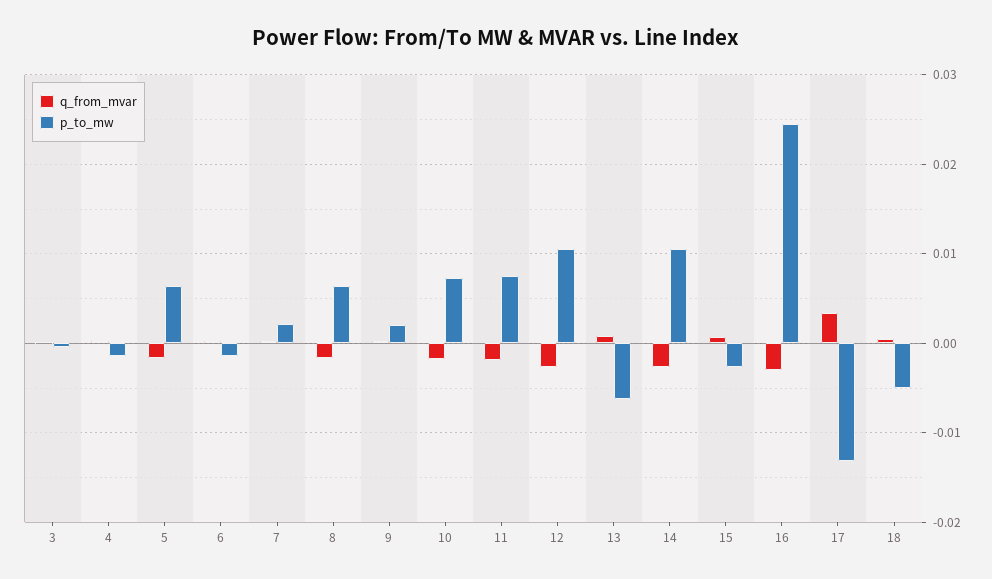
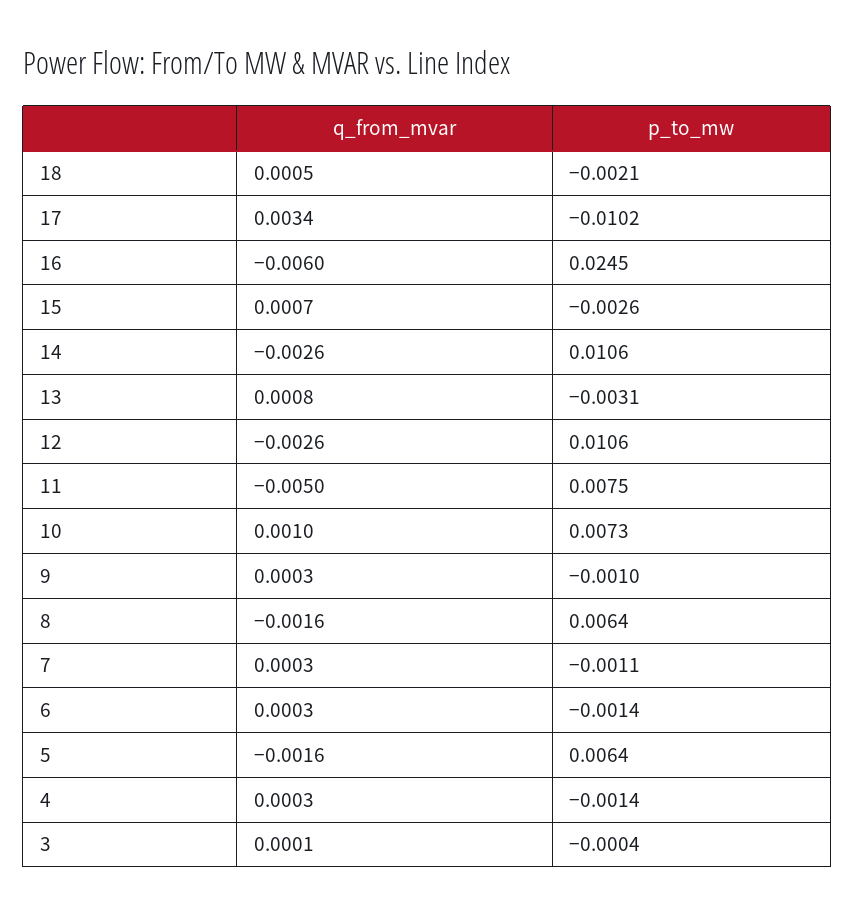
  {
    "q_from_mvar": {
      "3": 0.0001,
      "4": 0.0003,
      "5": -0.0016,
      "6": 0.0003,
      "7": 0.0003,
      "8": -0.0016,
      "9": 0.0003,
-     "10": -0.002,
+     "10": 0.001,
-     "11": -0.002,
+     "11": -0.005,
      "12": -0.0026,
      "13": 0.0008,
      "14": -0.0026,
      "15": 0.0007,
-     "16": -0.003,
+     "16": -0.006,
      "17": 0.0034,
      "18": 0.0005
    },
    "p_to_mw": {
      "3": -0.0004,
      "4": -0.0014,
      "5": 0.0064,
      "6": -0.0014,
-     "7": 0.002,
+     "7": -0.0011,
      "8": 0.0064,
-     "9": 0.002,
+     "9": -0.001,
      "10": 0.0073,
      "11": 0.0075,
      "12": 0.0106,
-     "13": -0.006,
+     "13": -0.0031,
      "14": 0.0106,
      "15": -0.0026,
      "16": 0.0245,
-     "17": -0.013,
+     "17": -0.0102,
-     "18": -0.005
+     "18": -0.0021
    }
  }

